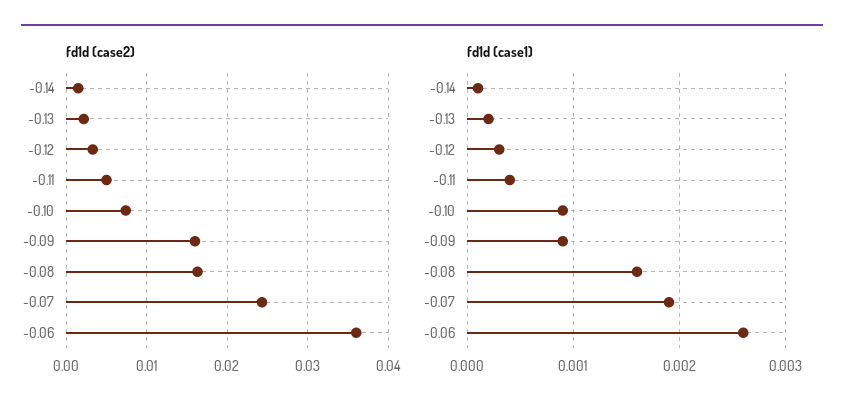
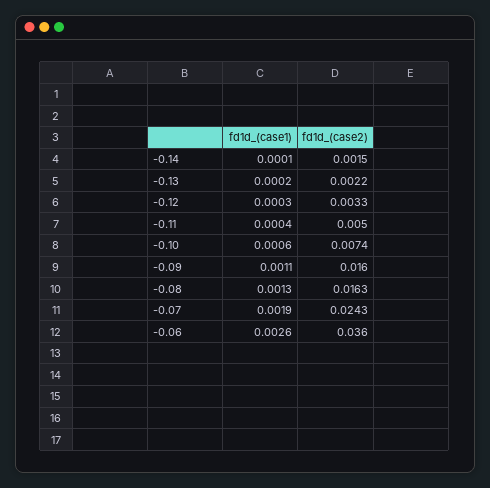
  {
    "fd1d (case2)": {
      "-0.14": 0.0015,
      "-0.13": 0.0022,
      "-0.12": 0.0033,
      "-0.11": 0.005,
      "-0.10": 0.0074,
      "-0.09": 0.016,
      "-0.08": 0.0163,
      "-0.07": 0.0243,
      "-0.06": 0.036
    },
    "fd1d (case1)": {
      "-0.14": 0.0001,
      "-0.13": 0.0002,
      "-0.12": 0.0003,
      "-0.11": 0.0004,
-     "-0.10": 0.0009,
+     "-0.10": 0.0006,
-     "-0.09": 0.0009,
+     "-0.09": 0.0011,
-     "-0.08": 0.0016,
+     "-0.08": 0.0013,
      "-0.07": 0.0019,
      "-0.06": 0.0026
    }
  }

